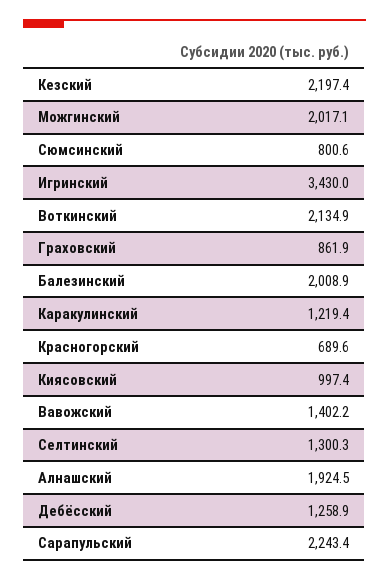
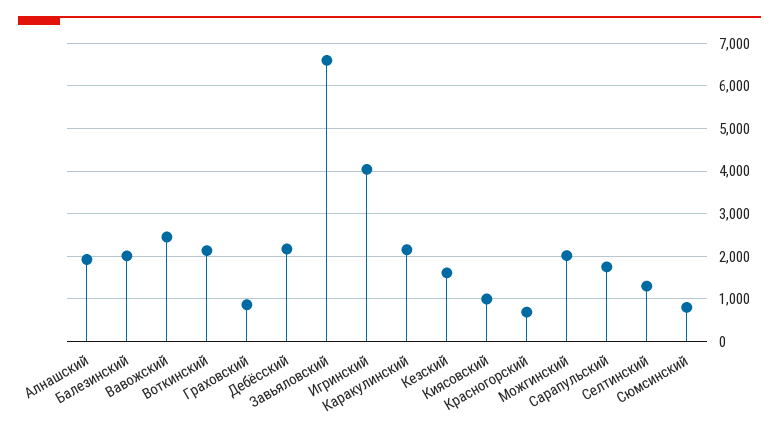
  {
-   "Кезский": 2197.4,
+   "Кезский": 1600,
    "Можгинский": 2017.1,
    "Сюмсинский": 800.6,
-   "Игринский": 3430,
+   "Игринский": 4000,
    "Воткинский": 2134.9,
    "Граховский": 861.9,
    "Балезинский": 2008.9,
-   "Каракулинский": 1219.4,
+   "Каракулинский": 2200,
    "Красногорский": 689.6,
    "Киясовский": 997.4,
-   "Вавожский": 1402.2,
+   "Вавожский": 2400,
    "Селтинский": 1300.3,
    "Алнашский": 1924.5,
-   "Дебёсский": 1258.9,
+   "Дебёсский": 2200,
-   "Сарапульский": 2243.4
+   "Сарапульский": 1800,
+   "Завьяловский": 6600
  }

